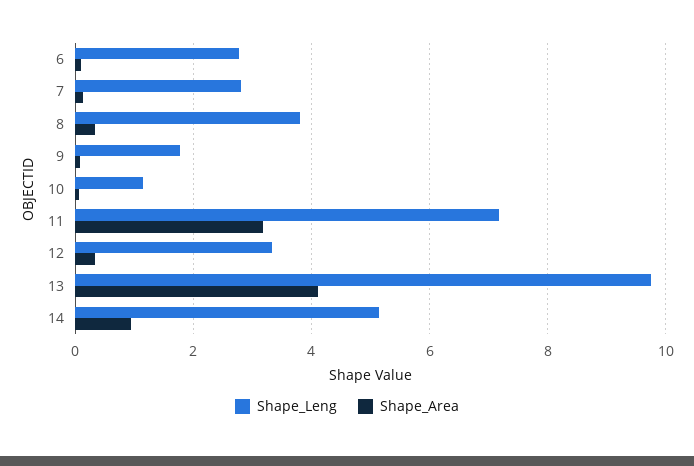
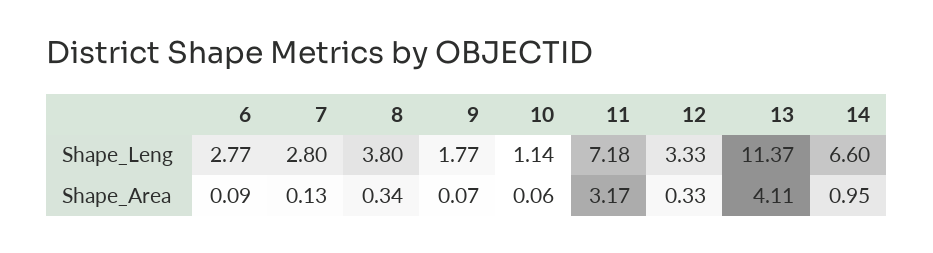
  {
    "Shape_Leng": {
      "6": 2.77,
      "7": 2.8,
      "8": 3.8,
      "9": 1.77,
      "10": 1.14,
      "11": 7.18,
      "12": 3.33,
-     "13": 9.8,
+     "13": 11.37,
-     "14": 5.2
+     "14": 6.6
    },
    "Shape_Area": {
      "6": 0.09,
      "7": 0.13,
      "8": 0.34,
      "9": 0.07,
      "10": 0.06,
      "11": 3.17,
      "12": 0.33,
      "13": 4.11,
      "14": 0.95
    }
  }

